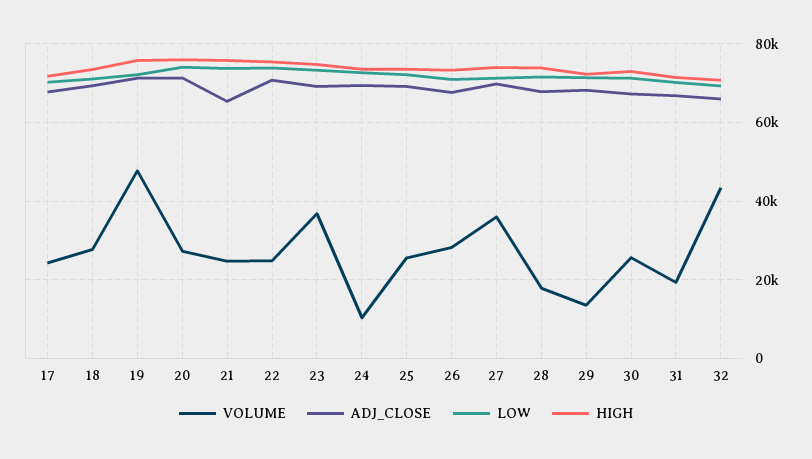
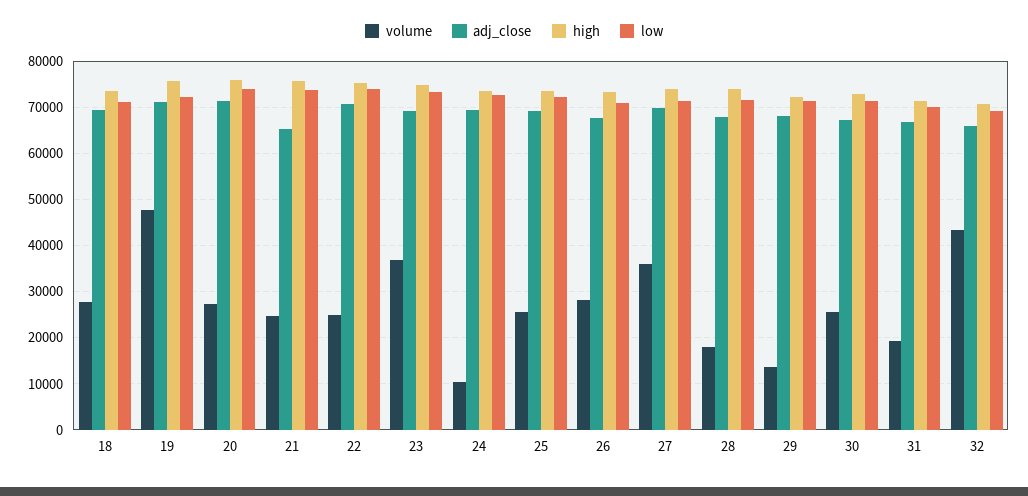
  {
    "VOLUME": {
-     "17": 24000,
      "18": 28000,
      "19": 48000,
      "20": 28000,
      "21": 24000,
      "22": 24000,
      "23": 36000,
      "24": 10000,
      "25": 26000,
      "26": 28000,
      "27": 36000,
      "28": 18000,
      "29": 14000,
      "30": 26000,
      "31": 20000,
      "32": 44000
    },
    "ADJ_CLOSE": {
-     "17": 68000,
      "18": 70000,
      "19": 72000,
      "20": 72000,
      "21": 66000,
      "22": 70000,
      "23": 70000,
      "24": 70000,
      "25": 70000,
      "26": 68000,
      "27": 70000,
      "28": 68000,
      "29": 68000,
      "30": 68000,
      "31": 66000,
      "32": 66000
    },
    "LOW": {
-     "17": 70000,
      "18": 72000,
      "19": 72000,
      "20": 74000,
      "21": 74000,
      "22": 74000,
      "23": 74000,
      "24": 72000,
      "25": 72000,
      "26": 72000,
      "27": 72000,
      "28": 72000,
      "29": 72000,
      "30": 72000,
      "31": 70000,
      "32": 70000
    },
    "HIGH": {
-     "17": 72000,
      "18": 74000,
      "19": 76000,
      "20": 76000,
      "21": 76000,
      "22": 76000,
      "23": 74000,
      "24": 74000,
      "25": 74000,
      "26": 74000,
      "27": 74000,
      "28": 74000,
      "29": 72000,
      "30": 74000,
      "31": 72000,
      "32": 70000
    }
  }

